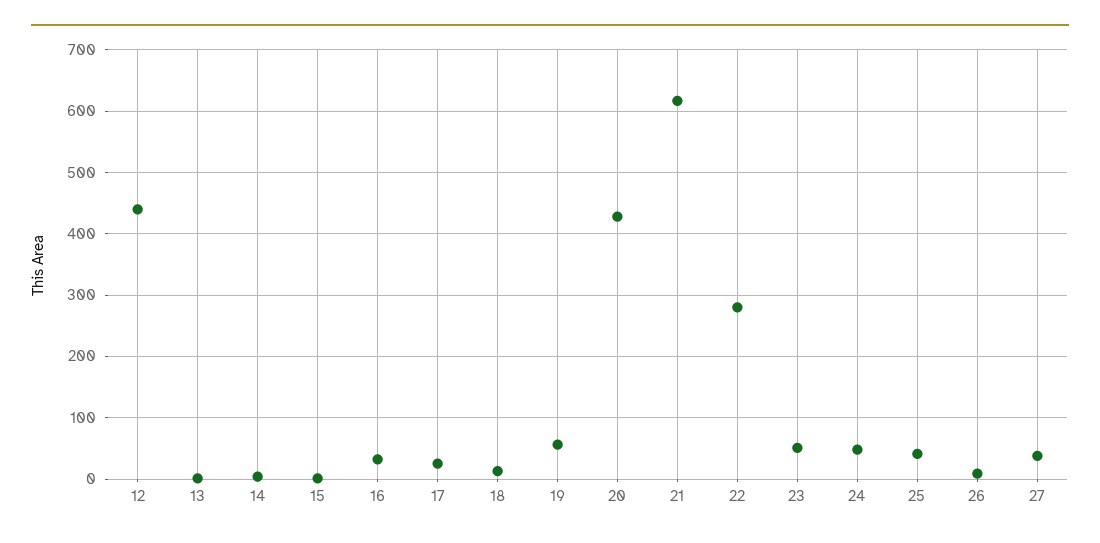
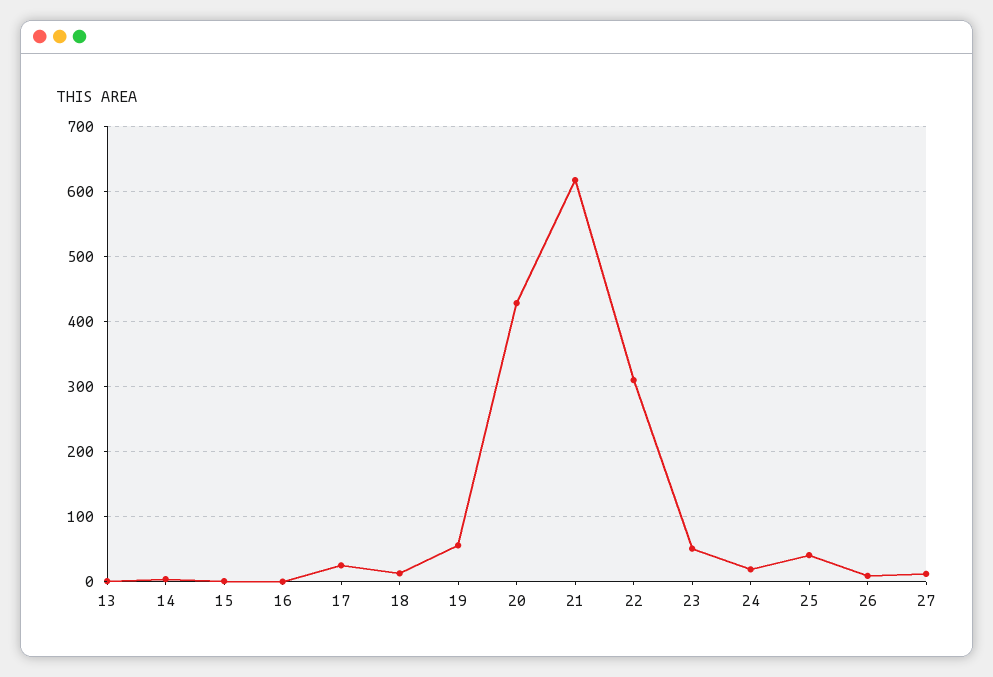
  {
-   "12": 440,
    "13": 0,
    "14": 0,
    "15": 0,
-   "16": 30,
+   "16": 0,
    "17": 30,
    "18": 10,
    "19": 60,
    "20": 430,
    "21": 620,
-   "22": 280,
+   "22": 310,
    "23": 50,
-   "24": 50,
+   "24": 20,
    "25": 40,
    "26": 10,
-   "27": 40
+   "27": 10
  }

